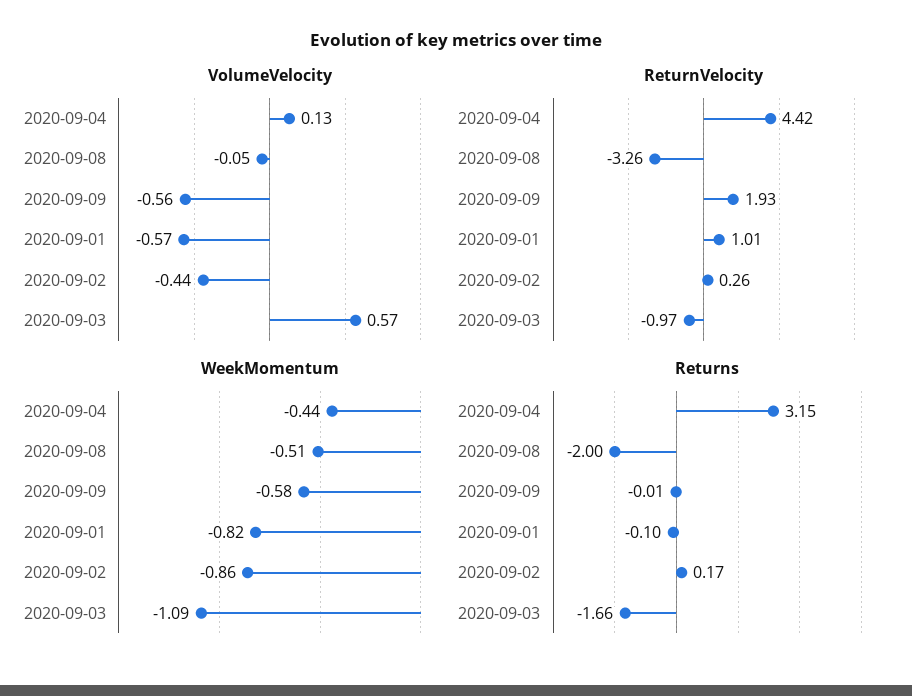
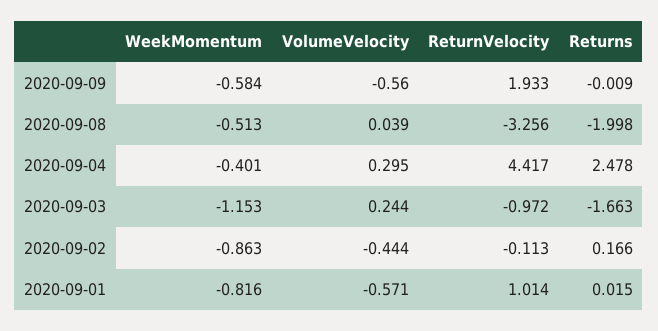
  {
    "VolumeVelocity": {
-     "2020-09-04": 0.13,
+     "2020-09-04": 0.295,
-     "2020-09-08": -0.05,
+     "2020-09-08": 0.039,
      "2020-09-09": -0.56,
      "2020-09-01": -0.571,
      "2020-09-02": -0.444,
-     "2020-09-03": 0.57
+     "2020-09-03": 0.244
    },
    "ReturnVelocity": {
      "2020-09-04": 4.417,
      "2020-09-08": -3.256,
      "2020-09-09": 1.933,
      "2020-09-01": 1.014,
-     "2020-09-02": 0.26,
+     "2020-09-02": -0.113,
      "2020-09-03": -0.972
    },
    "WeekMomentum": {
-     "2020-09-04": -0.44,
+     "2020-09-04": -0.401,
      "2020-09-08": -0.513,
      "2020-09-09": -0.584,
      "2020-09-01": -0.816,
      "2020-09-02": -0.863,
-     "2020-09-03": -1.09
+     "2020-09-03": -1.153
    },
    "Returns": {
-     "2020-09-04": 3.15,
+     "2020-09-04": 2.478,
      "2020-09-08": -1.998,
      "2020-09-09": -0.009,
-     "2020-09-01": -0.1,
+     "2020-09-01": 0.015,
      "2020-09-02": 0.166,
      "2020-09-03": -1.663
    }
  }

